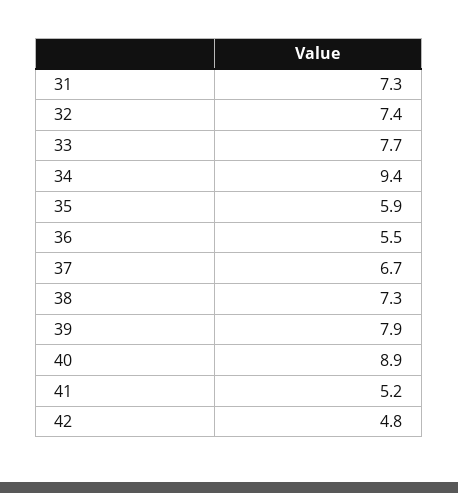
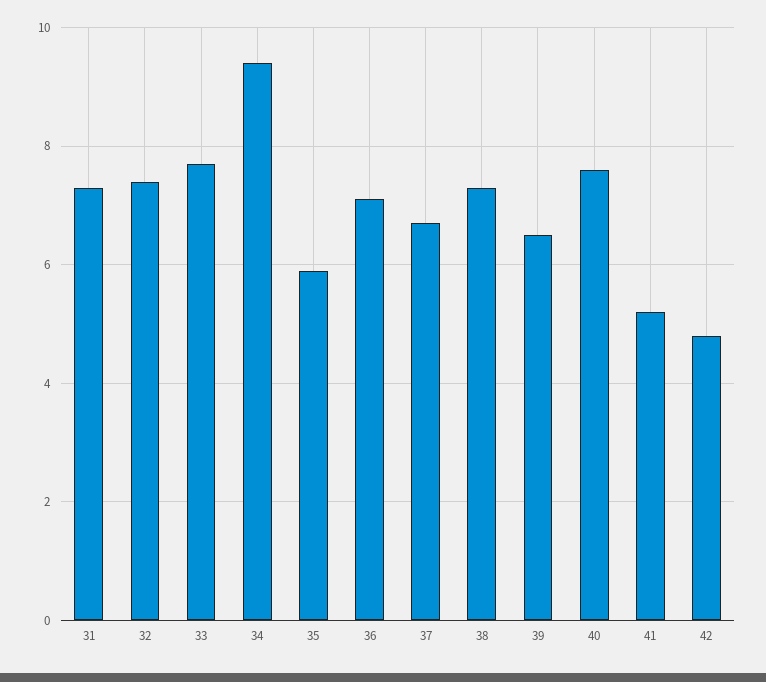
  {
    "31": 7.3,
    "32": 7.4,
    "33": 7.7,
    "34": 9.4,
    "35": 5.9,
-   "36": 5.5,
+   "36": 7,
    "37": 6.7,
    "38": 7.3,
-   "39": 7.9,
+   "39": 6.5,
-   "40": 8.9,
+   "40": 7.5,
    "41": 5.2,
    "42": 4.8
  }

